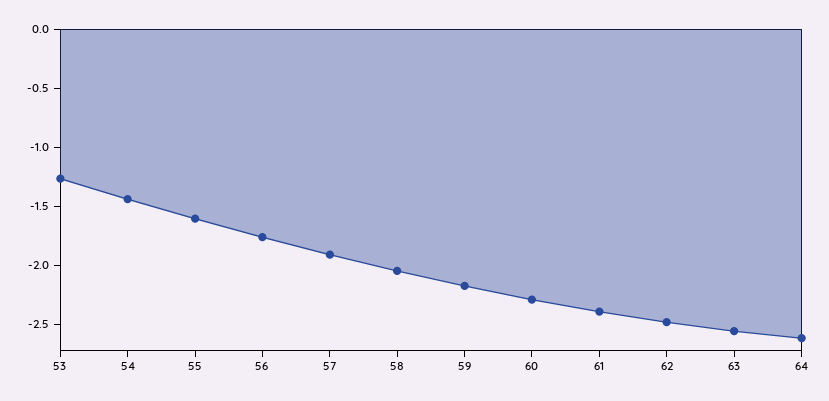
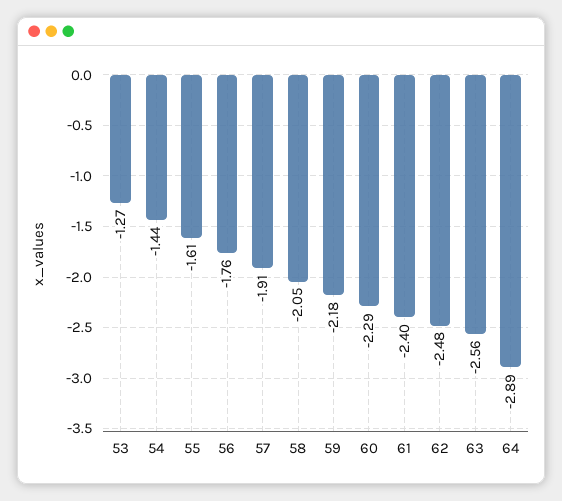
  {
    "53": -1.27,
    "54": -1.44,
    "55": -1.61,
    "56": -1.76,
    "57": -1.91,
    "58": -2.05,
    "59": -2.18,
    "60": -2.29,
    "61": -2.4,
    "62": -2.48,
    "63": -2.56,
-   "64": -2.6
+   "64": -2.89
  }

